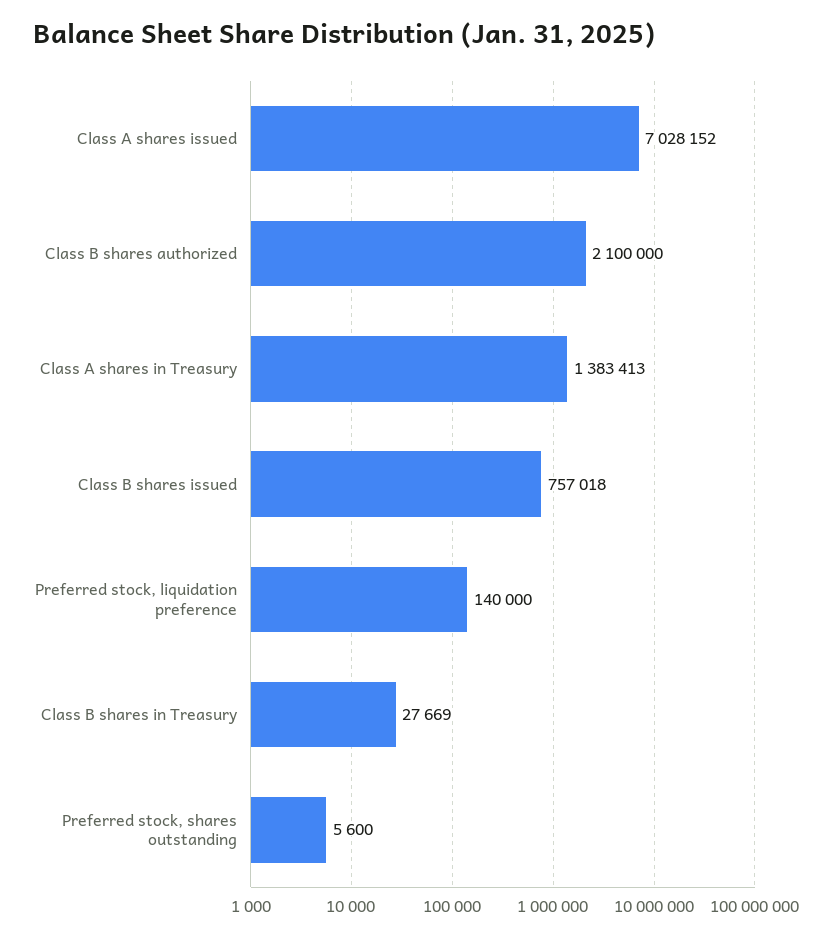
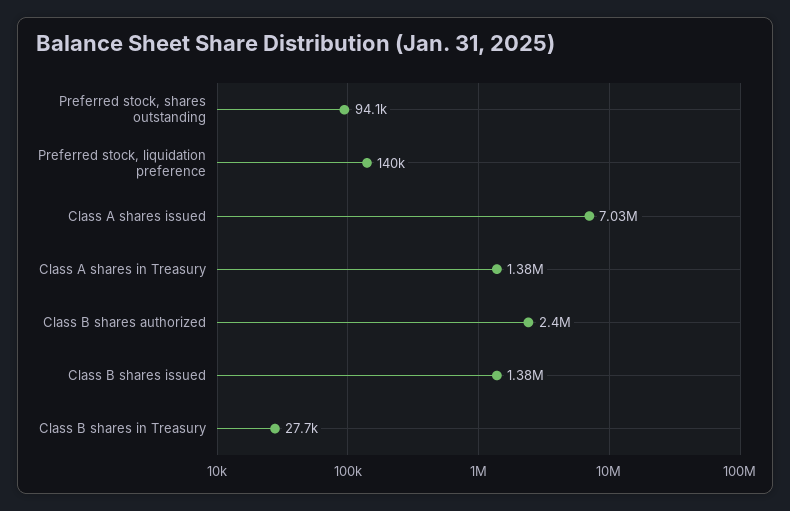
  {
    "Class A shares issued": 7028152,
-   "Class B shares authorized": 2100000,
+   "Class B shares authorized": 2400000,
    "Class A shares in Treasury": 1383413,
-   "Class B shares issued": 757018,
+   "Class B shares issued": 1380000,
    "Preferred stock, liquidation preference": 140000,
    "Class B shares in Treasury": 27669,
-   "Preferred stock, shares outstanding": 5600
+   "Preferred stock, shares outstanding": 94100
  }

